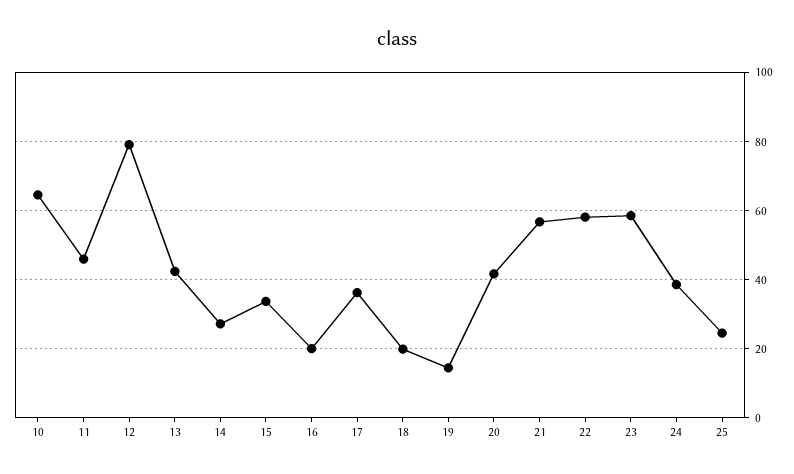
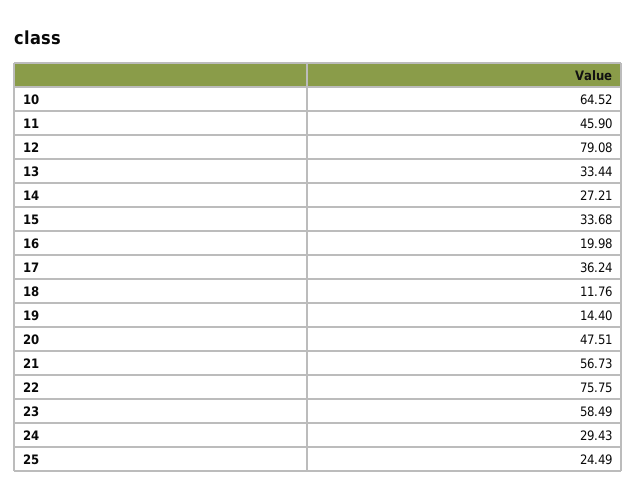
  {
    "10": 64.52,
    "11": 45.9,
    "12": 79.08,
-   "13": 42,
+   "13": 33.44,
    "14": 27.21,
    "15": 33.68,
    "16": 19.98,
    "17": 36.24,
-   "18": 20,
+   "18": 11.76,
    "19": 14.4,
-   "20": 42,
+   "20": 47.51,
    "21": 56.73,
-   "22": 58,
+   "22": 75.75,
    "23": 58.49,
-   "24": 38,
+   "24": 29.43,
    "25": 24.49
  }

